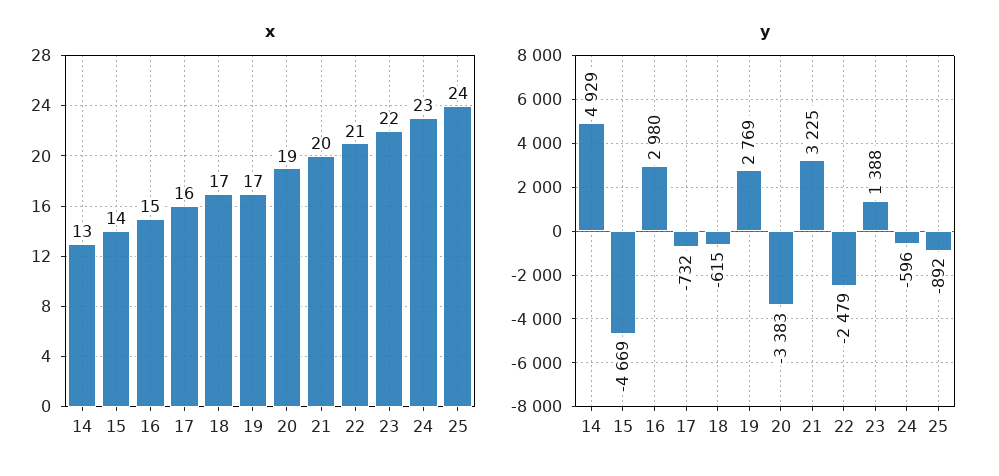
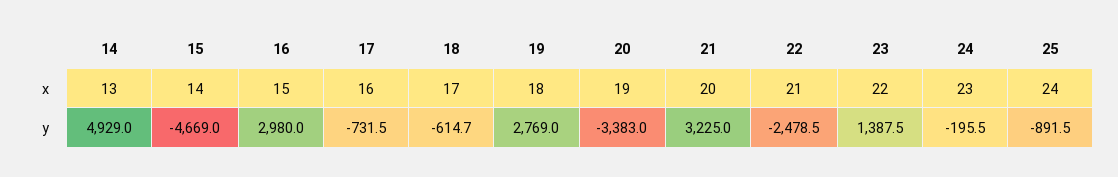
  {
    "x": {
      "14": 13,
      "15": 14,
      "16": 15,
      "17": 16,
      "18": 17,
-     "19": 17,
+     "19": 18,
      "20": 19,
      "21": 20,
      "22": 21,
      "23": 22,
      "24": 23,
      "25": 24
    },
    "y": {
      "14": 4929,
      "15": -4669,
      "16": 2980,
      "17": -731.5,
      "18": -614.7,
      "19": 2769,
      "20": -3383,
      "21": 3225,
      "22": -2478.5,
      "23": 1387.5,
-     "24": -596,
+     "24": -195.5,
      "25": -891.5
    }
  }

